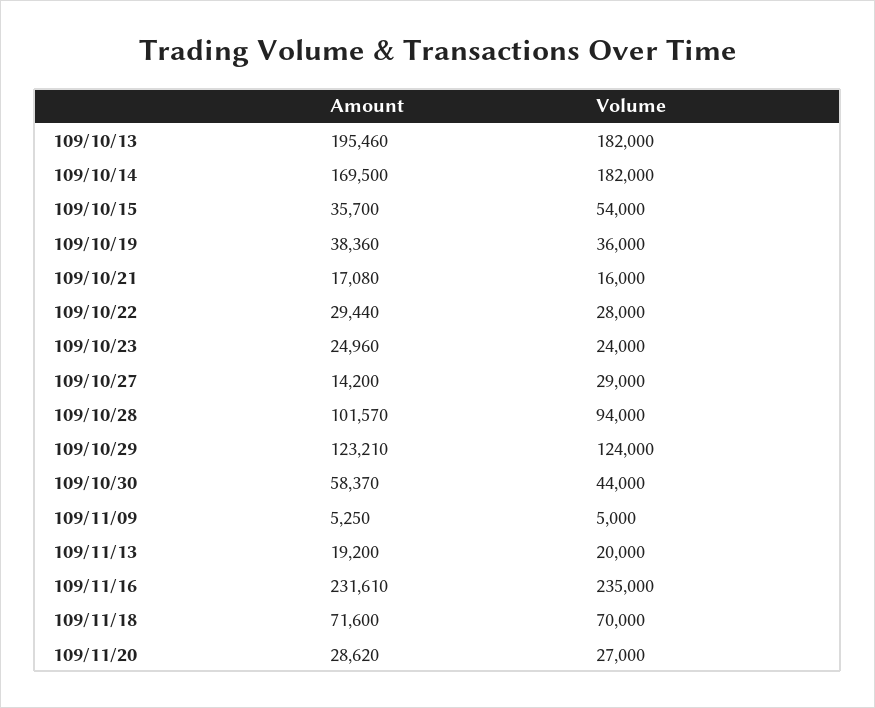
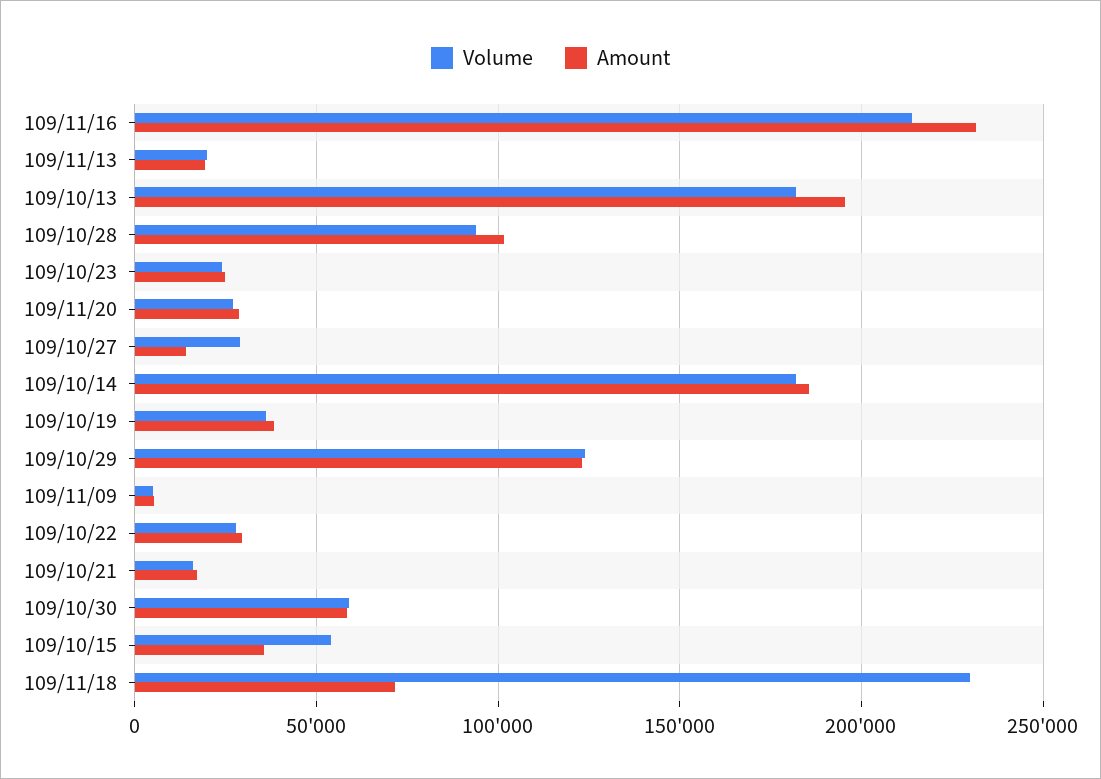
  {
    "Amount": {
      "109/10/13": 195460,
-     "109/10/14": 169500,
+     "109/10/14": 185000,
      "109/10/15": 35700,
      "109/10/19": 38360,
      "109/10/21": 17080,
      "109/10/22": 29440,
      "109/10/23": 24960,
      "109/10/27": 14200,
      "109/10/28": 101570,
      "109/10/29": 123210,
      "109/10/30": 58370,
      "109/11/09": 5250,
      "109/11/13": 19200,
      "109/11/16": 231610,
      "109/11/18": 71600,
      "109/11/20": 28620
    },
    "Volume": {
      "109/10/13": 182000,
      "109/10/14": 182000,
      "109/10/15": 54000,
      "109/10/19": 36000,
      "109/10/21": 16000,
      "109/10/22": 28000,
      "109/10/23": 24000,
      "109/10/27": 29000,
      "109/10/28": 94000,
      "109/10/29": 124000,
-     "109/10/30": 44000,
+     "109/10/30": 60000,
      "109/11/09": 5000,
      "109/11/13": 20000,
-     "109/11/16": 235000,
+     "109/11/16": 215000,
-     "109/11/18": 70000,
+     "109/11/18": 230000,
      "109/11/20": 27000
    }
  }

